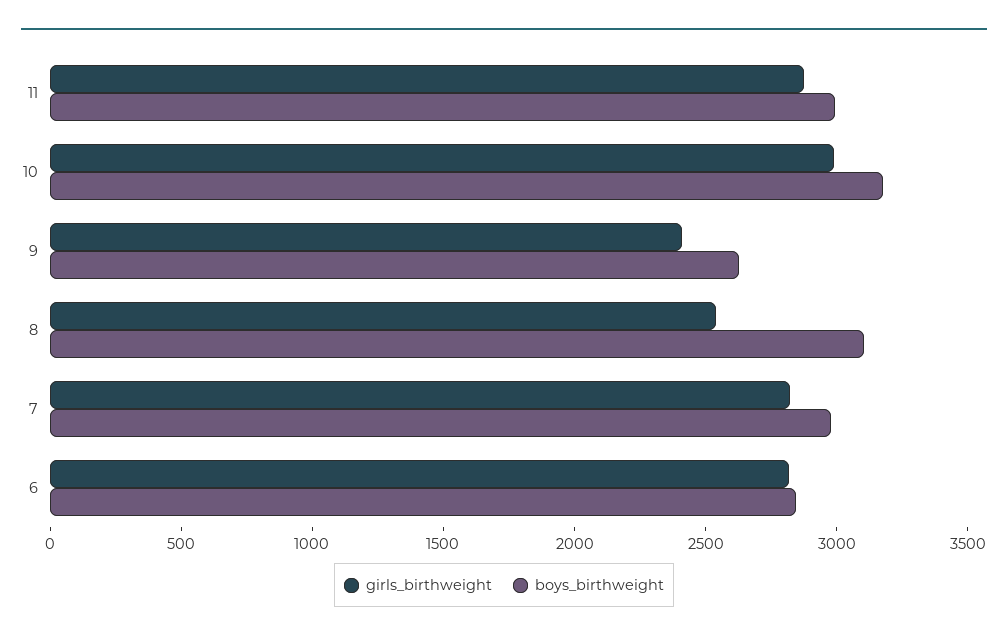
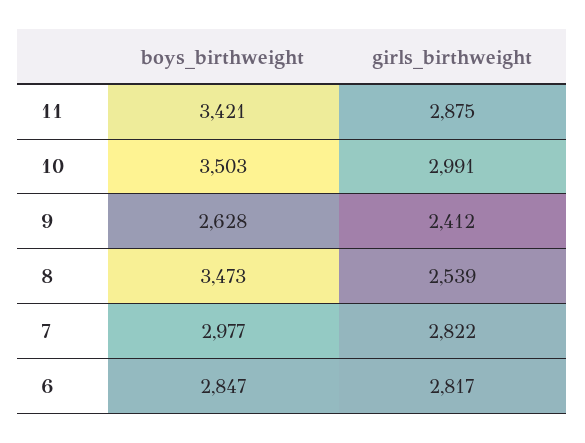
  {
    "girls_birthweight": {
      "11": 2875,
      "10": 2991,
      "9": 2412,
      "8": 2539,
      "7": 2822,
      "6": 2817
    },
    "boys_birthweight": {
-     "11": 3000,
+     "11": 3421,
-     "10": 3200,
+     "10": 3503,
      "9": 2628,
-     "8": 3100,
+     "8": 3473,
      "7": 2977,
      "6": 2847
    }
  }

